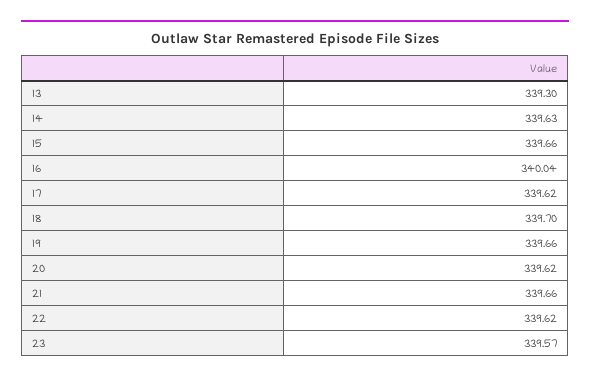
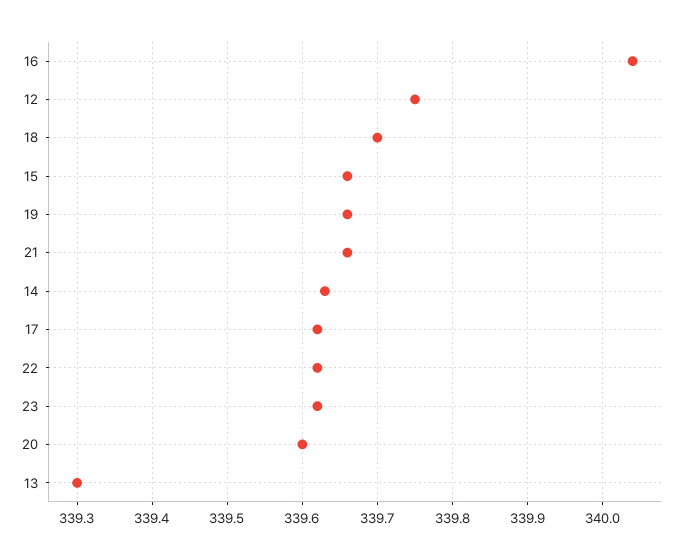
  {
    "13": 339.3,
    "14": 339.63,
    "15": 339.66,
    "16": 340.04,
    "17": 339.62,
    "18": 339.7,
    "19": 339.66,
-   "20": 339.62,
+   "20": 339.6,
    "21": 339.66,
    "22": 339.62,
-   "23": 339.57
+   "23": 339.62,
+   "12": 339.75
  }

